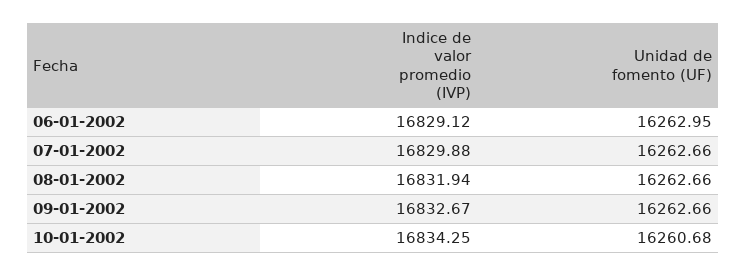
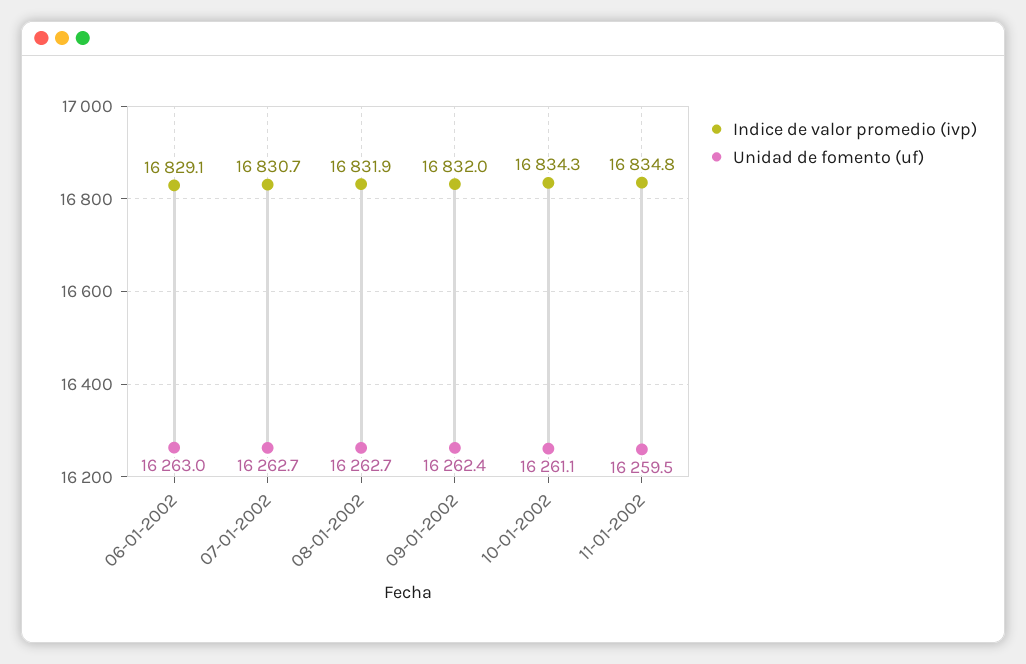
  {
    "Indice de valor promedio (IVP)": {
      "06-01-2002": 16829.12,
-     "07-01-2002": 16829.88,
+     "07-01-2002": 16830.7,
      "08-01-2002": 16831.94,
-     "09-01-2002": 16832.67,
+     "09-01-2002": 16832,
-     "10-01-2002": 16834.25
+     "10-01-2002": 16834.25,
+     "11-01-2002": 16834.8
    },
    "Unidad de fomento (UF)": {
      "06-01-2002": 16262.95,
      "07-01-2002": 16262.66,
      "08-01-2002": 16262.66,
-     "09-01-2002": 16262.66,
+     "09-01-2002": 16262.4,
-     "10-01-2002": 16260.68
+     "10-01-2002": 16261.1,
+     "11-01-2002": 16259.5
    }
  }

